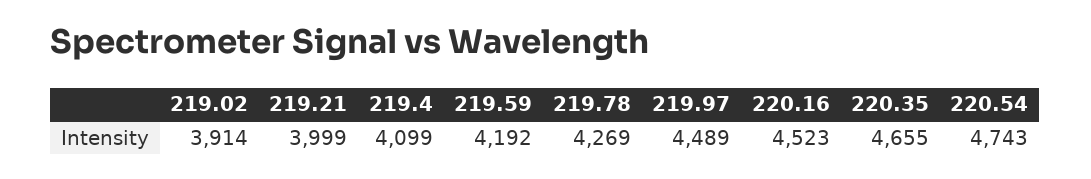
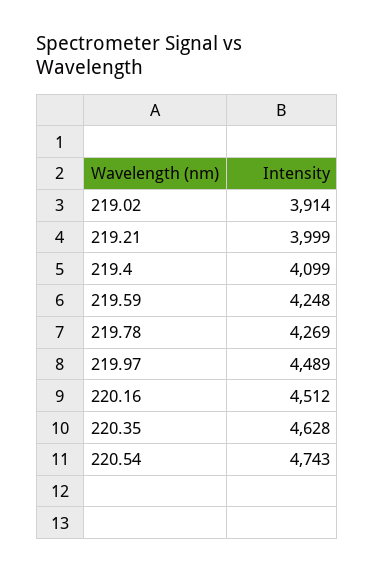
  {
    "219.02": 3914,
    "219.21": 3999,
    "219.4": 4099,
-   "219.59": 4192,
+   "219.59": 4248,
    "219.78": 4269,
    "219.97": 4489,
-   "220.16": 4523,
+   "220.16": 4512,
-   "220.35": 4655,
+   "220.35": 4628,
    "220.54": 4743
  }

